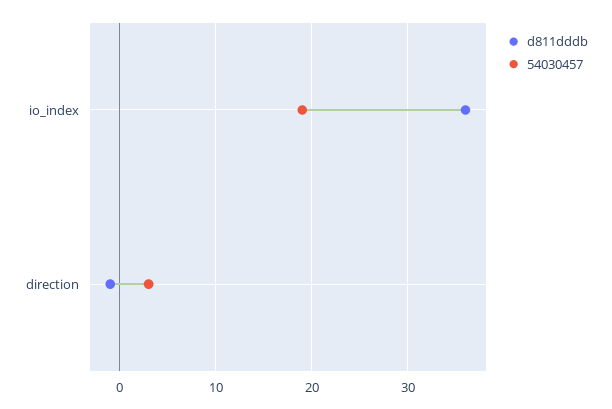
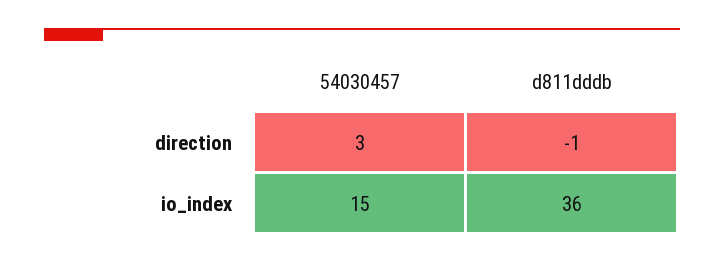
  {
    "d811dddb": {
      "io_index": 36,
      "direction": -1
    },
    "54030457": {
-     "io_index": 19,
+     "io_index": 15,
      "direction": 3
    }
  }

